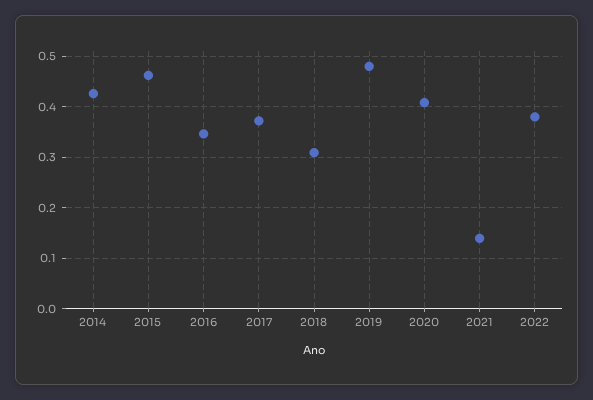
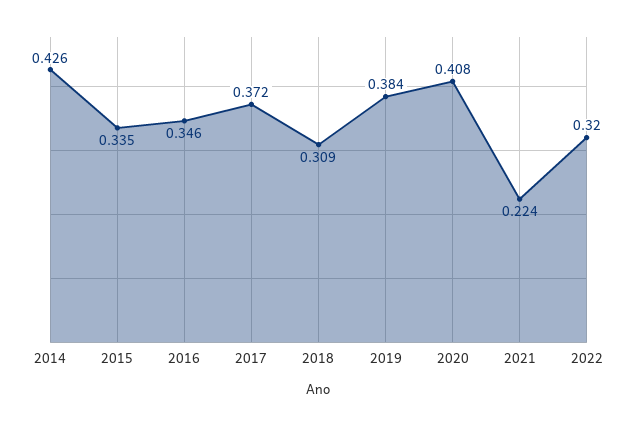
  {
    "2014": 0.426,
-   "2015": 0.46,
+   "2015": 0.335,
    "2016": 0.346,
    "2017": 0.372,
    "2018": 0.309,
-   "2019": 0.48,
+   "2019": 0.384,
    "2020": 0.408,
-   "2021": 0.14,
+   "2021": 0.224,
-   "2022": 0.38
+   "2022": 0.32
  }

